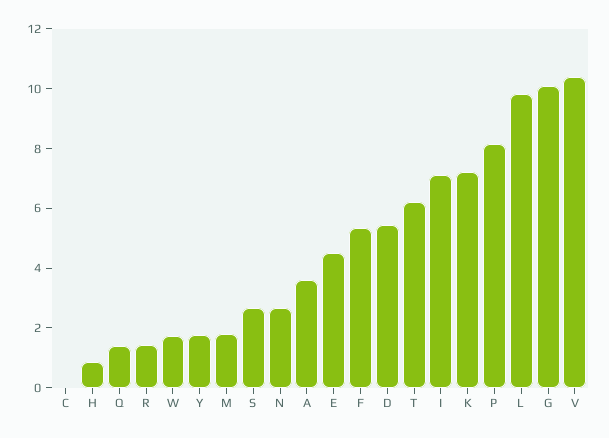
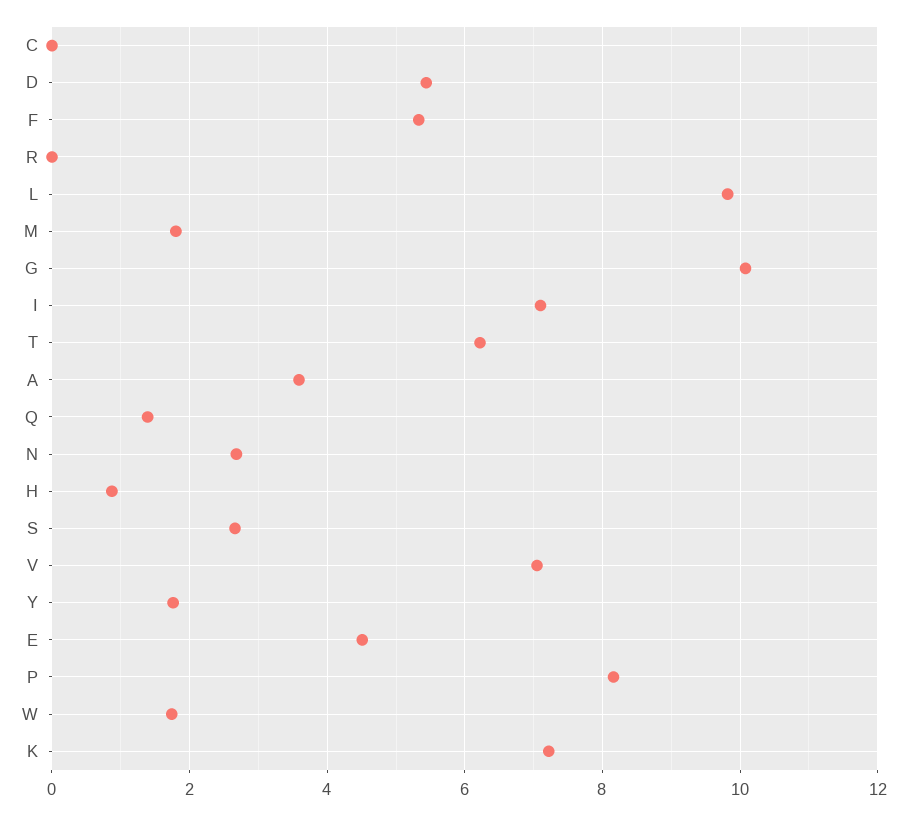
  {
    "C": 0,
    "H": 0.8,
    "Q": 1.4,
-   "R": 1.5,
+   "R": 0,
    "W": 1.8,
    "Y": 1.8,
    "M": 1.8,
    "S": 2.6,
    "N": 2.6,
    "A": 3.6,
    "E": 4.6,
    "F": 5.4,
    "D": 5.4,
    "T": 6.2,
    "I": 7.2,
    "K": 7.2,
    "P": 8.2,
    "L": 9.8,
    "G": 10,
-   "V": 10.5
+   "V": 7
  }

